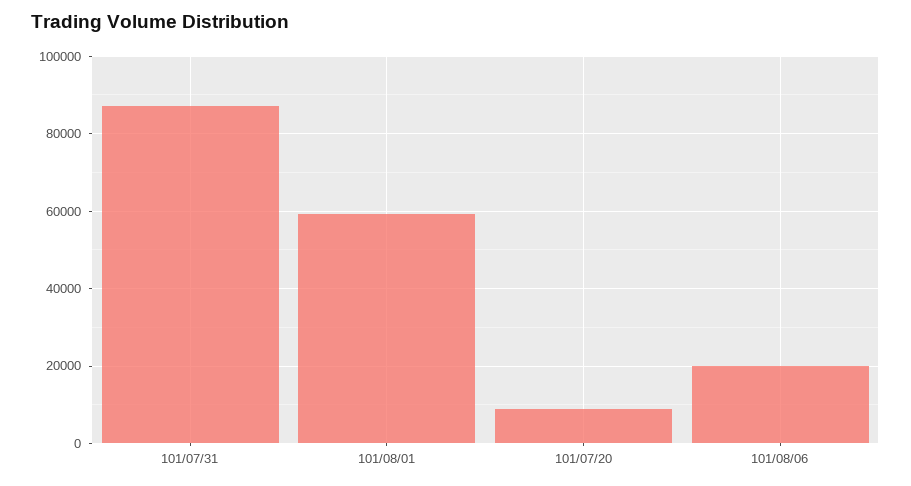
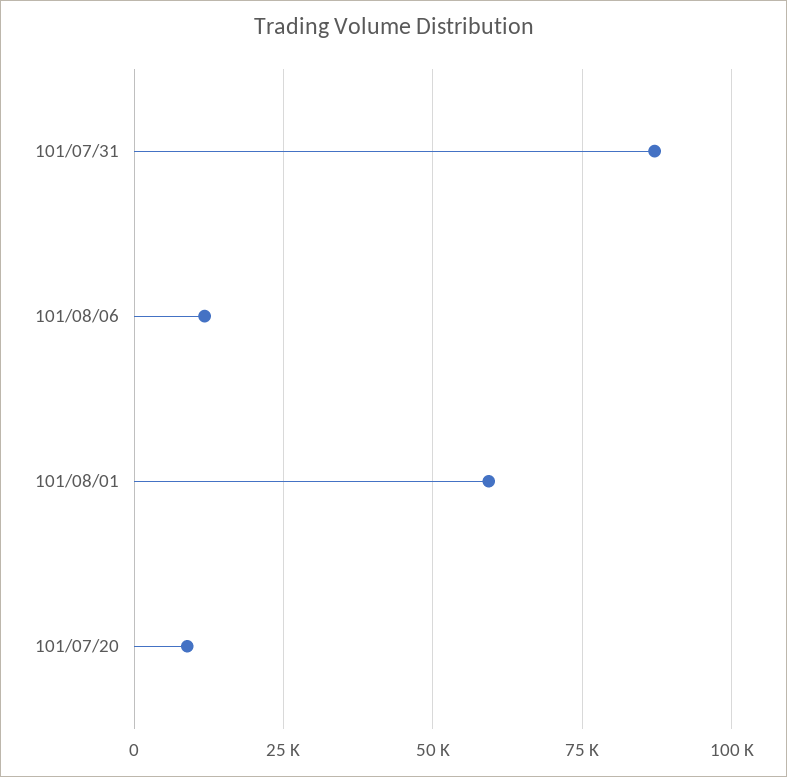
  {
    "101/07/31": 88000,
    "101/08/01": 60000,
    "101/07/20": 8000,
-   "101/08/06": 20000
+   "101/08/06": 12500
  }

